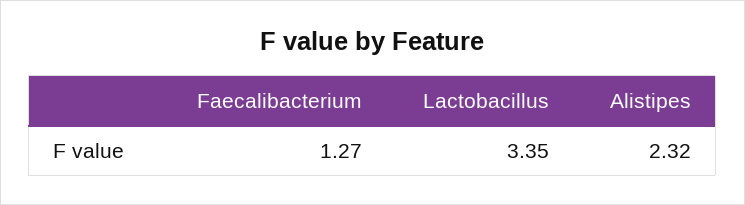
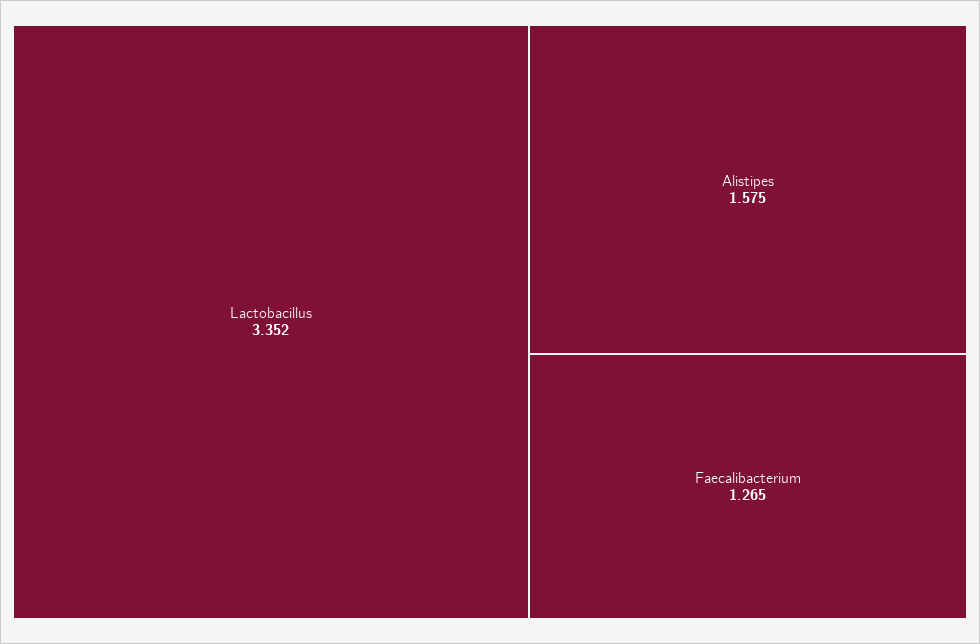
  {
    "Faecalibacterium": 1.265,
    "Lactobacillus": 3.352,
-   "Alistipes": 2.32
+   "Alistipes": 1.575
  }

